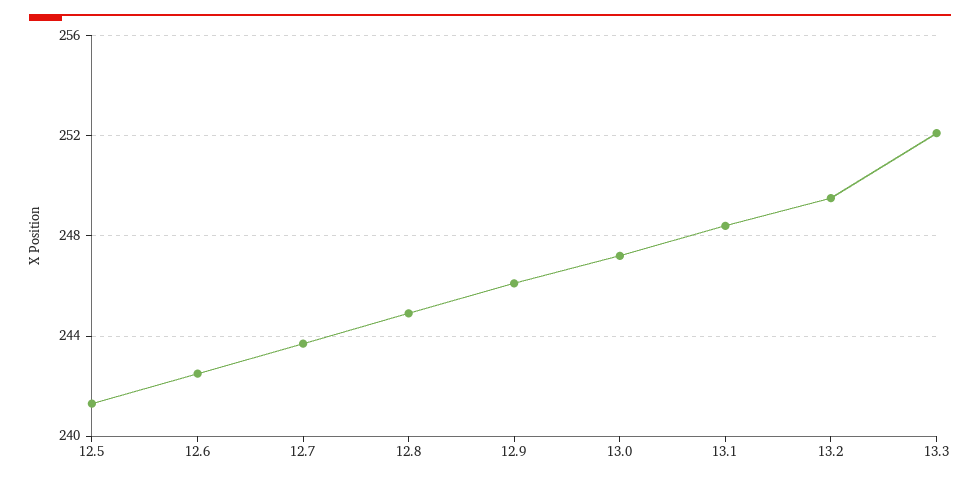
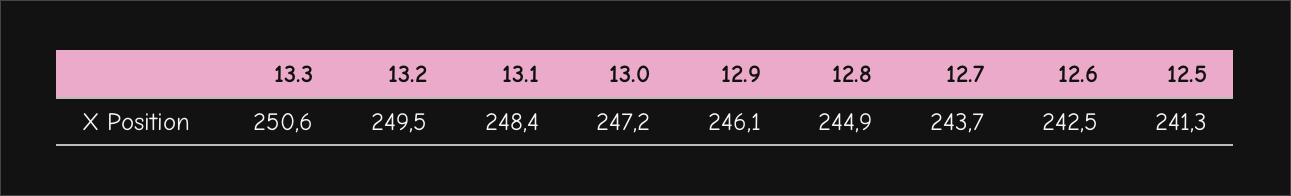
  {
    "12.5": 241.3,
    "12.6": 242.5,
    "12.7": 243.7,
    "12.8": 244.9,
    "12.9": 246.1,
    "13.0": 247.2,
    "13.1": 248.4,
    "13.2": 249.5,
-   "13.3": 252
+   "13.3": 250.6
  }

